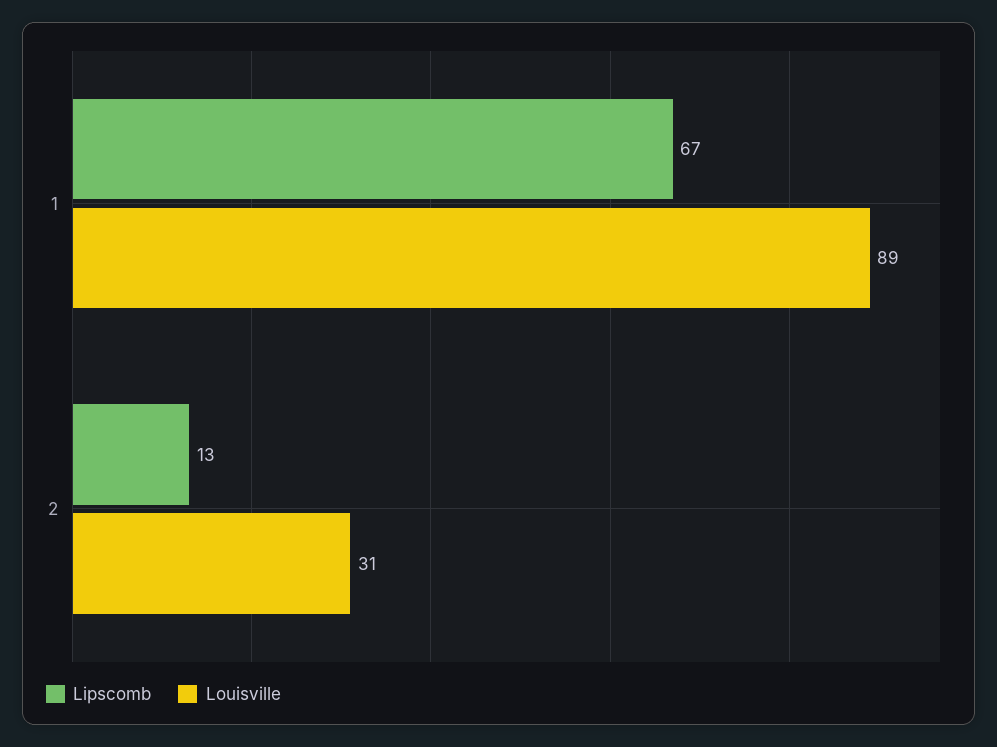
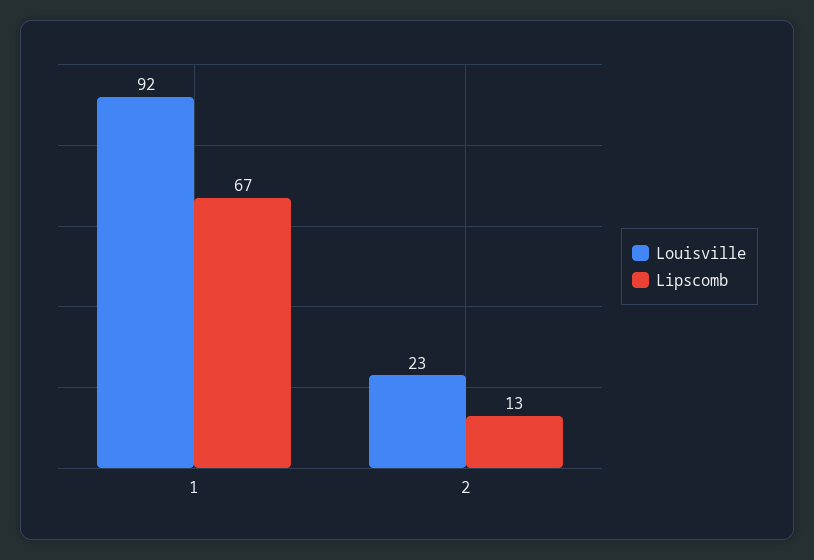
  {
    "Lipscomb": {
      "1": 67,
      "2": 13
    },
    "Louisville": {
-     "1": 89,
+     "1": 92,
-     "2": 31
+     "2": 23
    }
  }

